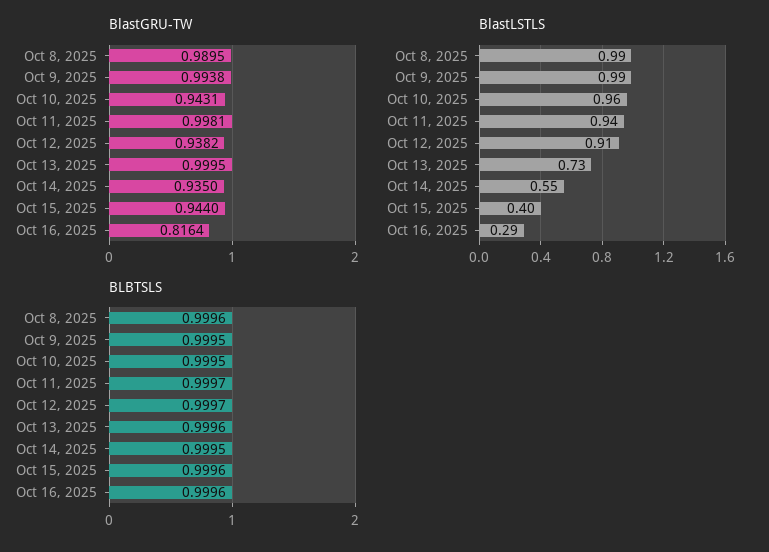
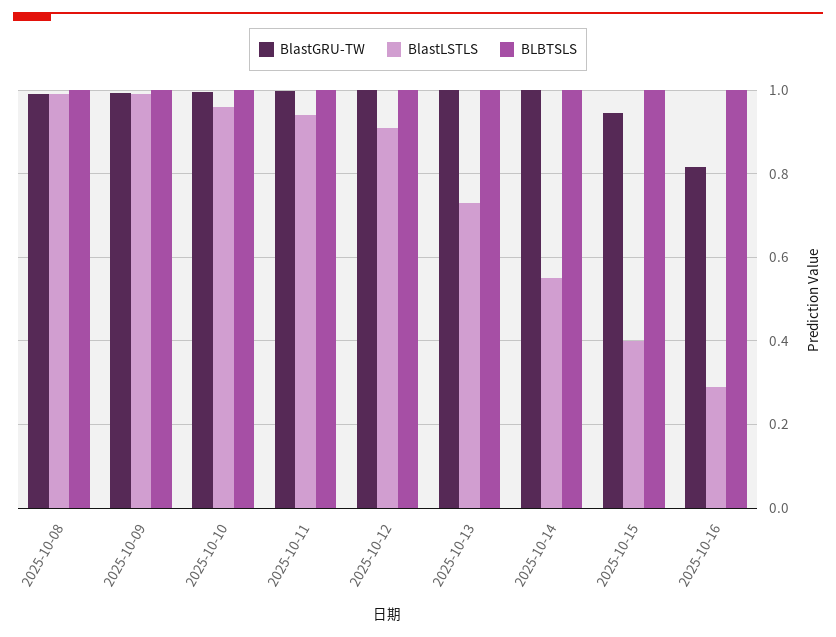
  {
    "BlastGRU-TW": {
      "Oct 8, 2025": 0.9895,
      "Oct 9, 2025": 0.9938,
-     "Oct 10, 2025": 0.9431,
+     "Oct 10, 2025": 1,
      "Oct 11, 2025": 0.9981,
-     "Oct 12, 2025": 0.9382,
+     "Oct 12, 2025": 1,
      "Oct 13, 2025": 0.9995,
-     "Oct 14, 2025": 0.935,
+     "Oct 14, 2025": 1,
      "Oct 15, 2025": 0.944,
      "Oct 16, 2025": 0.8164
    },
    "BlastLSTLS": {
      "Oct 8, 2025": 0.99,
      "Oct 9, 2025": 0.99,
      "Oct 10, 2025": 0.96,
      "Oct 11, 2025": 0.94,
      "Oct 12, 2025": 0.91,
      "Oct 13, 2025": 0.73,
      "Oct 14, 2025": 0.55,
      "Oct 15, 2025": 0.4,
      "Oct 16, 2025": 0.29
    },
    "BLBTSLS": {
      "Oct 8, 2025": 0.9996,
      "Oct 9, 2025": 0.9995,
      "Oct 10, 2025": 0.9995,
      "Oct 11, 2025": 0.9997,
      "Oct 12, 2025": 0.9997,
      "Oct 13, 2025": 0.9996,
      "Oct 14, 2025": 0.9995,
      "Oct 15, 2025": 0.9996,
      "Oct 16, 2025": 0.9996
    }
  }

